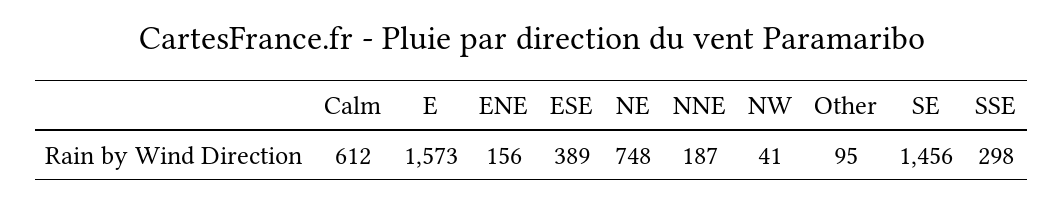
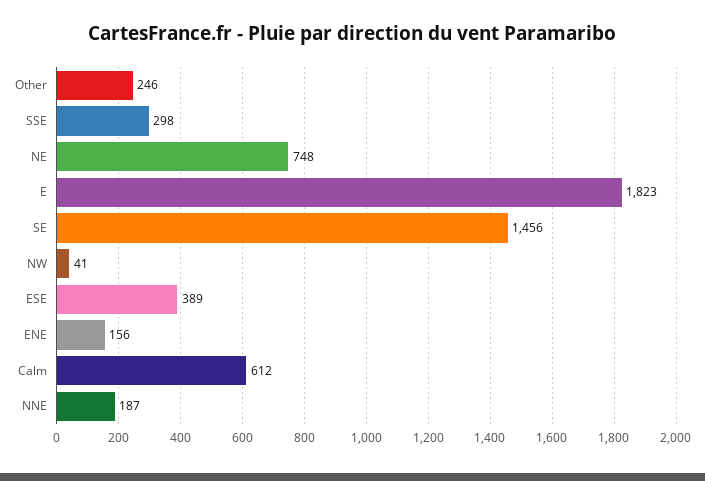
  {
    "Calm": 612,
-   "E": 1573,
+   "E": 1823,
    "ENE": 156,
    "ESE": 389,
    "NE": 748,
    "NNE": 187,
    "NW": 41,
-   "Other": 95,
+   "Other": 246,
    "SE": 1456,
    "SSE": 298
  }

